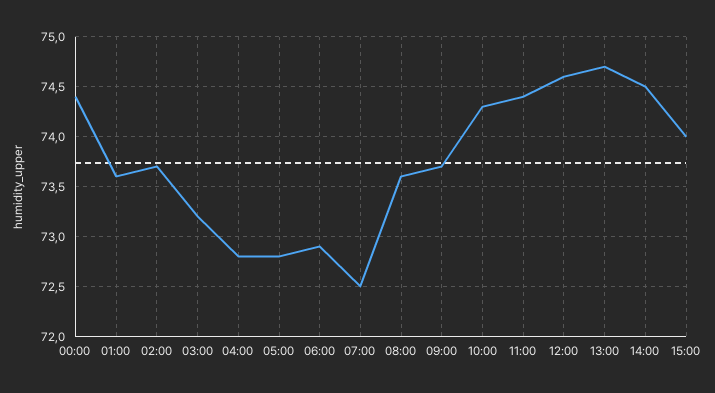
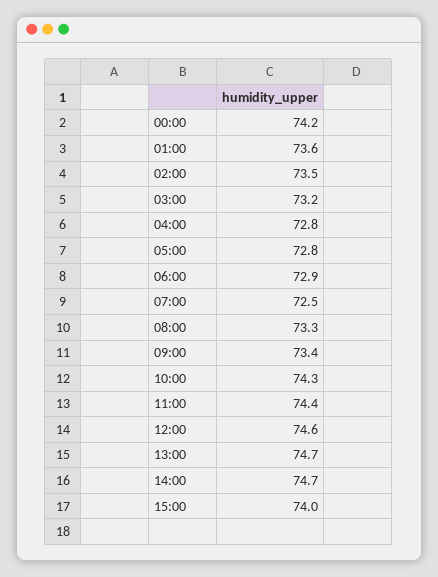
  {
-   "00:00": 74.4,
+   "00:00": 74.2,
    "01:00": 73.6,
-   "02:00": 73.7,
+   "02:00": 73.5,
    "03:00": 73.2,
    "04:00": 72.8,
    "05:00": 72.8,
    "06:00": 72.9,
    "07:00": 72.5,
-   "08:00": 73.6,
+   "08:00": 73.3,
-   "09:00": 73.7,
+   "09:00": 73.4,
    "10:00": 74.3,
    "11:00": 74.4,
    "12:00": 74.6,
    "13:00": 74.7,
-   "14:00": 74.5,
+   "14:00": 74.7,
    "15:00": 74
  }

